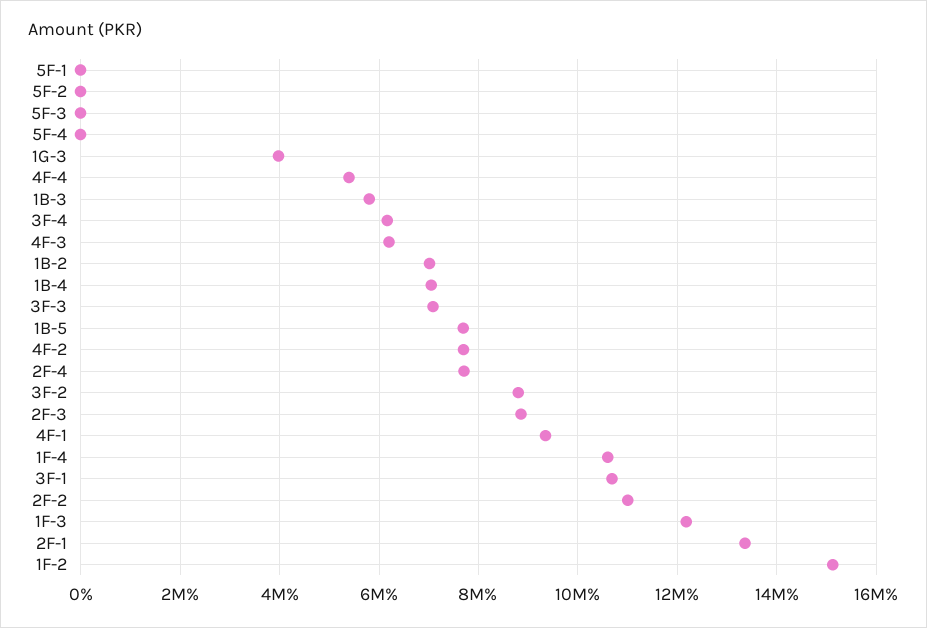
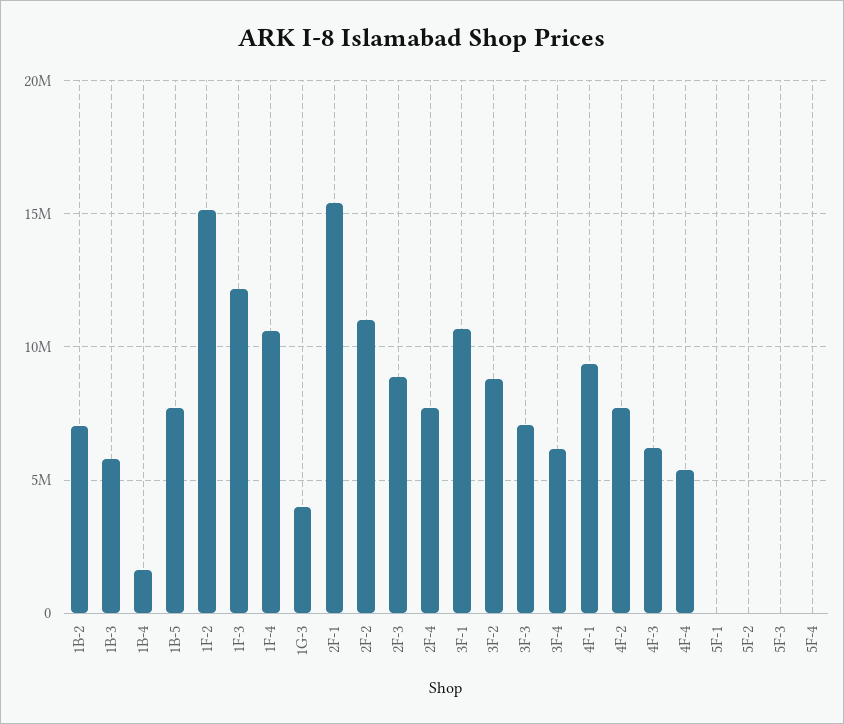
  {
    "5F-1": 0,
    "5F-2": 0,
    "5F-3": 0,
    "5F-4": 0,
    "1G-3": 4000000,
    "4F-4": 5400000,
    "1B-3": 5800000,
    "3F-4": 6200000,
    "4F-3": 6200000,
    "1B-2": 7000000,
-   "1B-4": 7000000,
+   "1B-4": 1500000,
    "3F-3": 7000000,
    "1B-5": 7600000,
    "4F-2": 7600000,
    "2F-4": 7800000,
    "3F-2": 8800000,
    "2F-3": 8800000,
    "4F-1": 9400000,
    "1F-4": 10600000,
    "3F-1": 10600000,
    "2F-2": 11000000,
    "1F-3": 12200000,
-   "2F-1": 13400000,
+   "2F-1": 15500000,
    "1F-2": 15200000
  }

